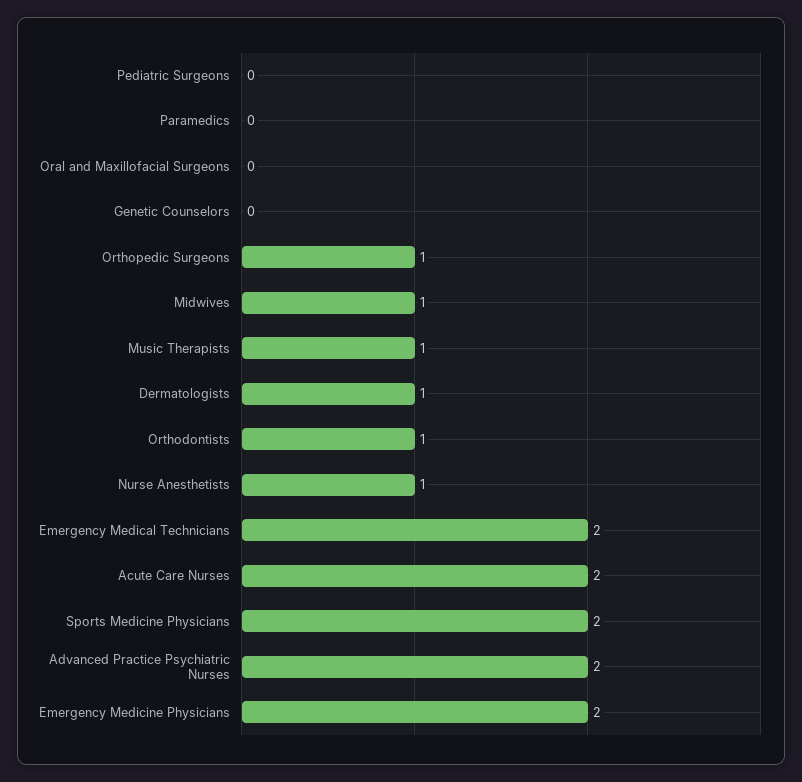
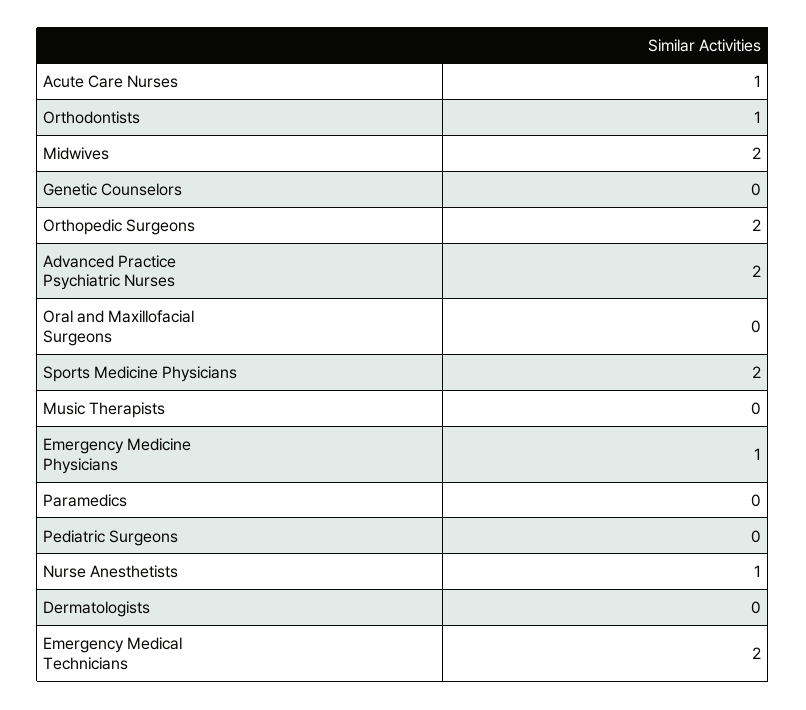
  {
    "Pediatric Surgeons": 0,
    "Paramedics": 0,
    "Oral and Maxillofacial Surgeons": 0,
    "Genetic Counselors": 0,
-   "Orthopedic Surgeons": 1,
+   "Orthopedic Surgeons": 2,
-   "Midwives": 1,
+   "Midwives": 2,
-   "Music Therapists": 1,
+   "Music Therapists": 0,
-   "Dermatologists": 1,
+   "Dermatologists": 0,
    "Orthodontists": 1,
    "Nurse Anesthetists": 1,
    "Emergency Medical Technicians": 2,
-   "Acute Care Nurses": 2,
+   "Acute Care Nurses": 1,
    "Sports Medicine Physicians": 2,
    "Advanced Practice Psychiatric Nurses": 2,
-   "Emergency Medicine Physicians": 2
+   "Emergency Medicine Physicians": 1
  }

